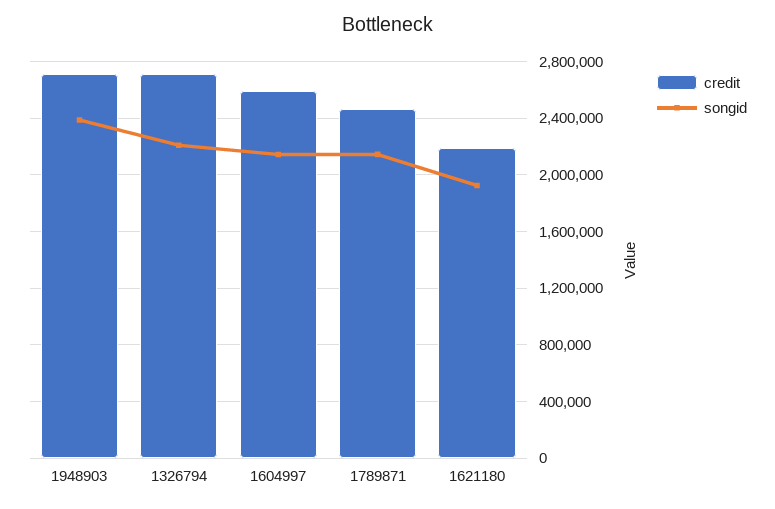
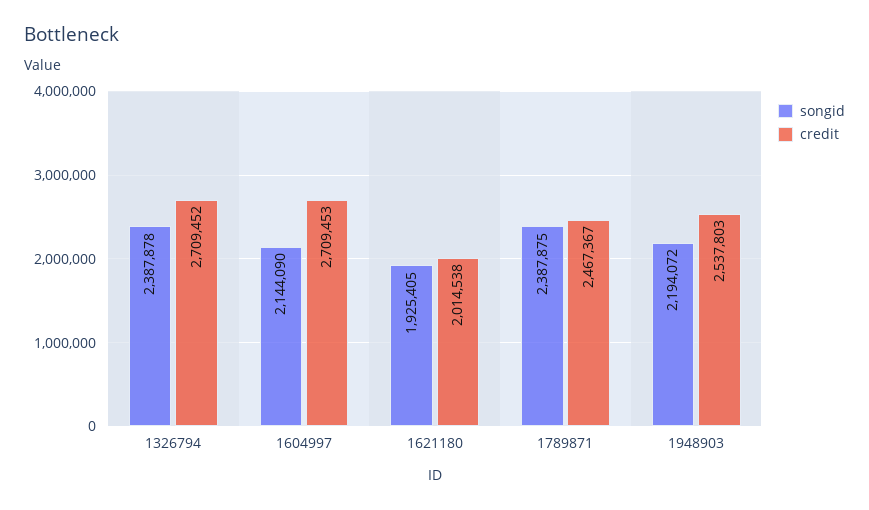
  {
    "credit": {
-     "1948903": 2700000,
+     "1948903": 2537803,
      "1326794": 2709452,
-     "1604997": 2600000,
+     "1604997": 2709453,
      "1789871": 2467367,
-     "1621180": 2200000
+     "1621180": 2014538
    },
    "songid": {
-     "1948903": 2400000,
+     "1948903": 2194072,
-     "1326794": 2200000,
+     "1326794": 2387878,
      "1604997": 2144090,
-     "1789871": 2150000,
+     "1789871": 2387875,
      "1621180": 1925405
    }
  }

